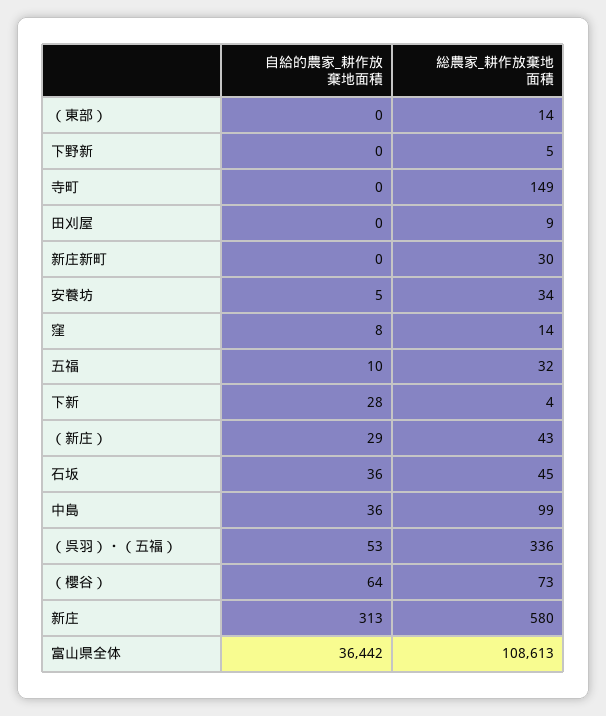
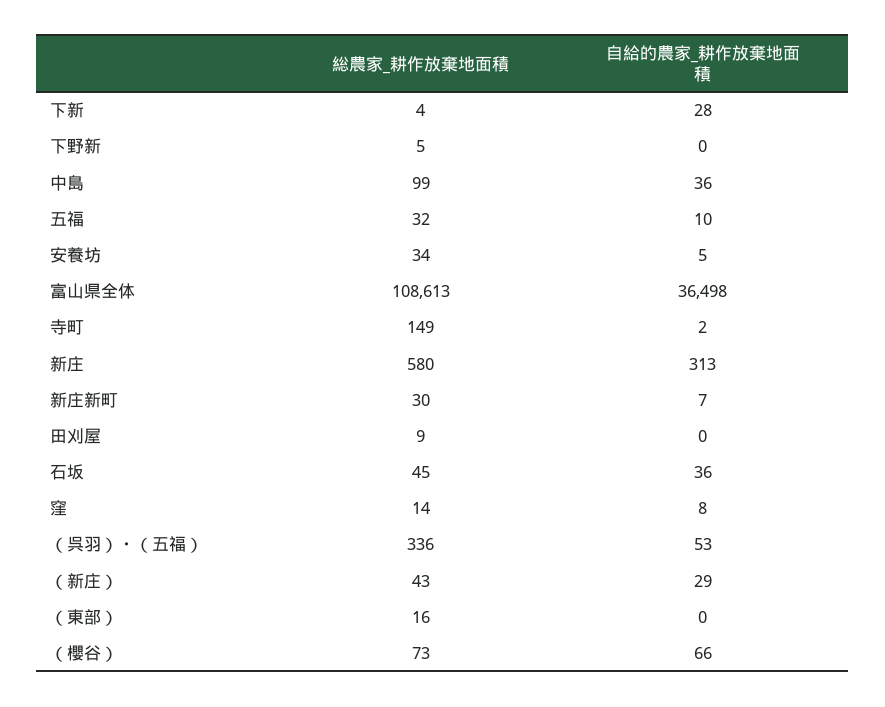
  {
    "自給的農家_耕作放棄地面積": {
      "（東部）": 0,
      "下野新": 0,
-     "寺町": 0,
+     "寺町": 2,
      "田刈屋": 0,
-     "新庄新町": 0,
+     "新庄新町": 7,
      "安養坊": 5,
      "窪": 8,
      "五福": 10,
      "下新": 28,
      "（新庄）": 29,
      "石坂": 36,
      "中島": 36,
      "（呉羽）・（五福）": 53,
-     "（櫻谷）": 64,
+     "（櫻谷）": 66,
      "新庄": 313,
-     "富山県全体": 36442
+     "富山県全体": 36498
    },
    "総農家_耕作放棄地面積": {
-     "（東部）": 14,
+     "（東部）": 16,
      "下野新": 5,
      "寺町": 149,
      "田刈屋": 9,
      "新庄新町": 30,
      "安養坊": 34,
      "窪": 14,
      "五福": 32,
      "下新": 4,
      "（新庄）": 43,
      "石坂": 45,
      "中島": 99,
      "（呉羽）・（五福）": 336,
      "（櫻谷）": 73,
      "新庄": 580,
      "富山県全体": 108613
    }
  }

